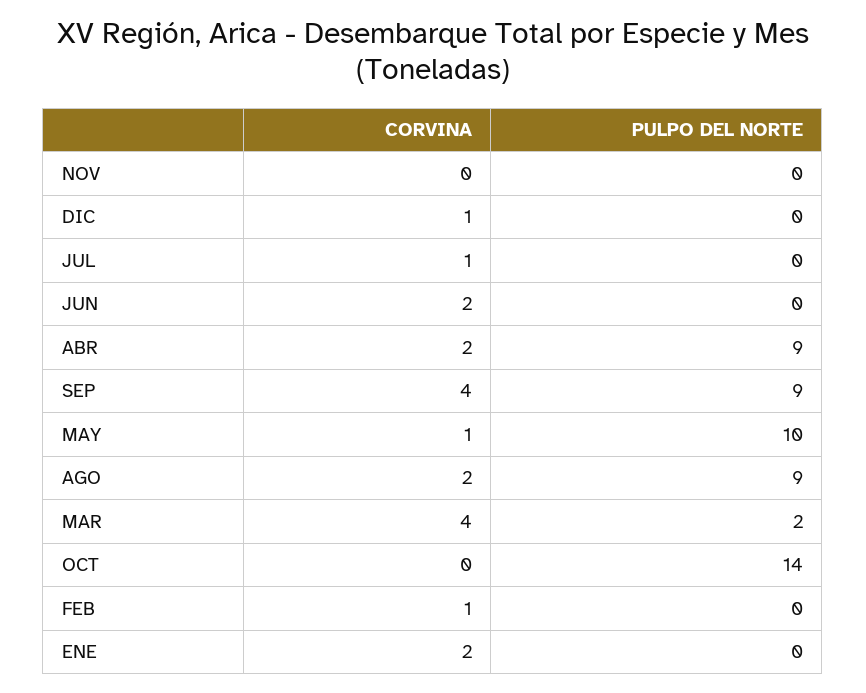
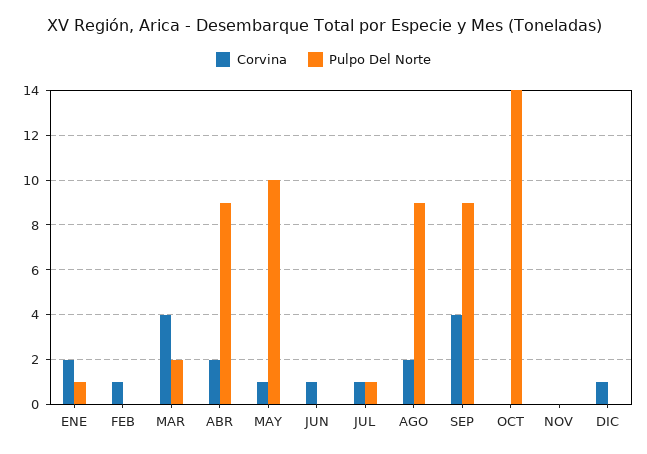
  {
    "CORVINA": {
      "NOV": 0,
      "DIC": 1,
      "JUL": 1,
-     "JUN": 2,
+     "JUN": 1,
      "ABR": 2,
      "SEP": 4,
      "MAY": 1,
      "AGO": 2,
      "MAR": 4,
      "OCT": 0,
      "FEB": 1,
      "ENE": 2
    },
    "PULPO DEL NORTE": {
      "NOV": 0,
      "DIC": 0,
-     "JUL": 0,
+     "JUL": 1,
      "JUN": 0,
      "ABR": 9,
      "SEP": 9,
      "MAY": 10,
      "AGO": 9,
      "MAR": 2,
      "OCT": 14,
      "FEB": 0,
-     "ENE": 0
+     "ENE": 1
    }
  }

